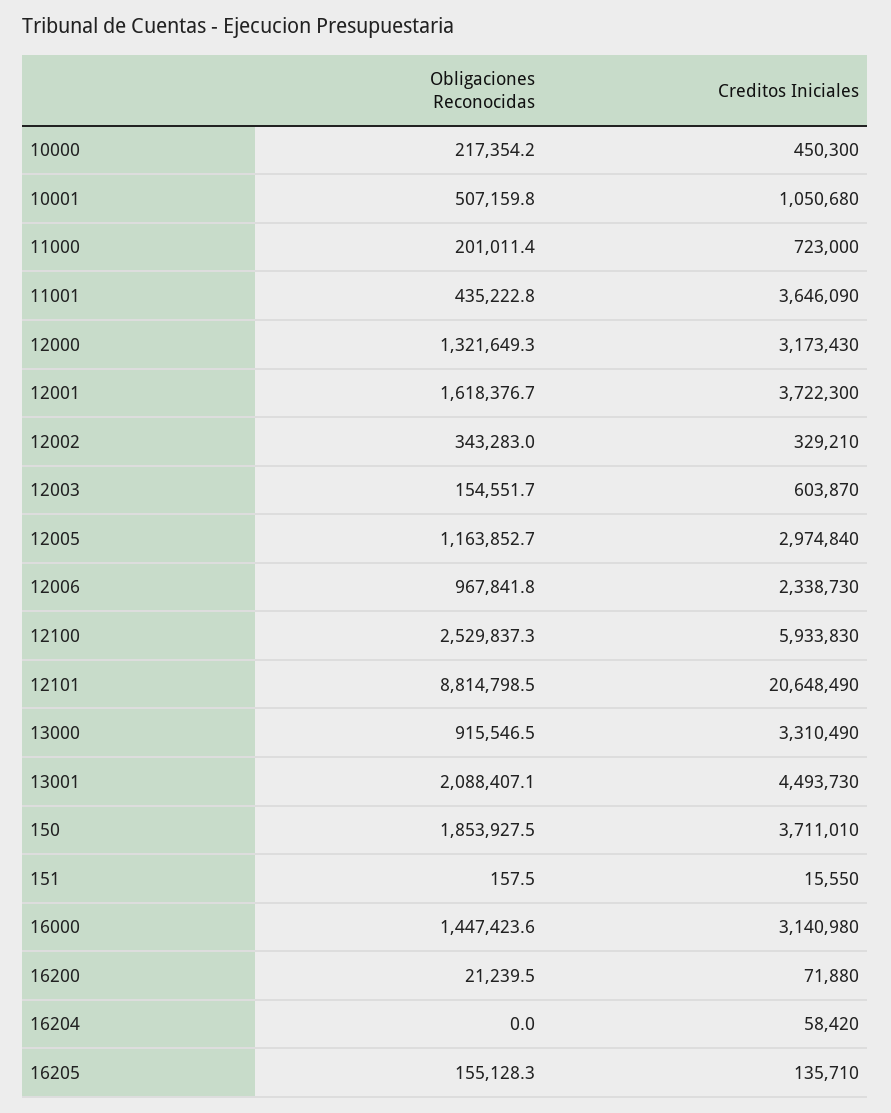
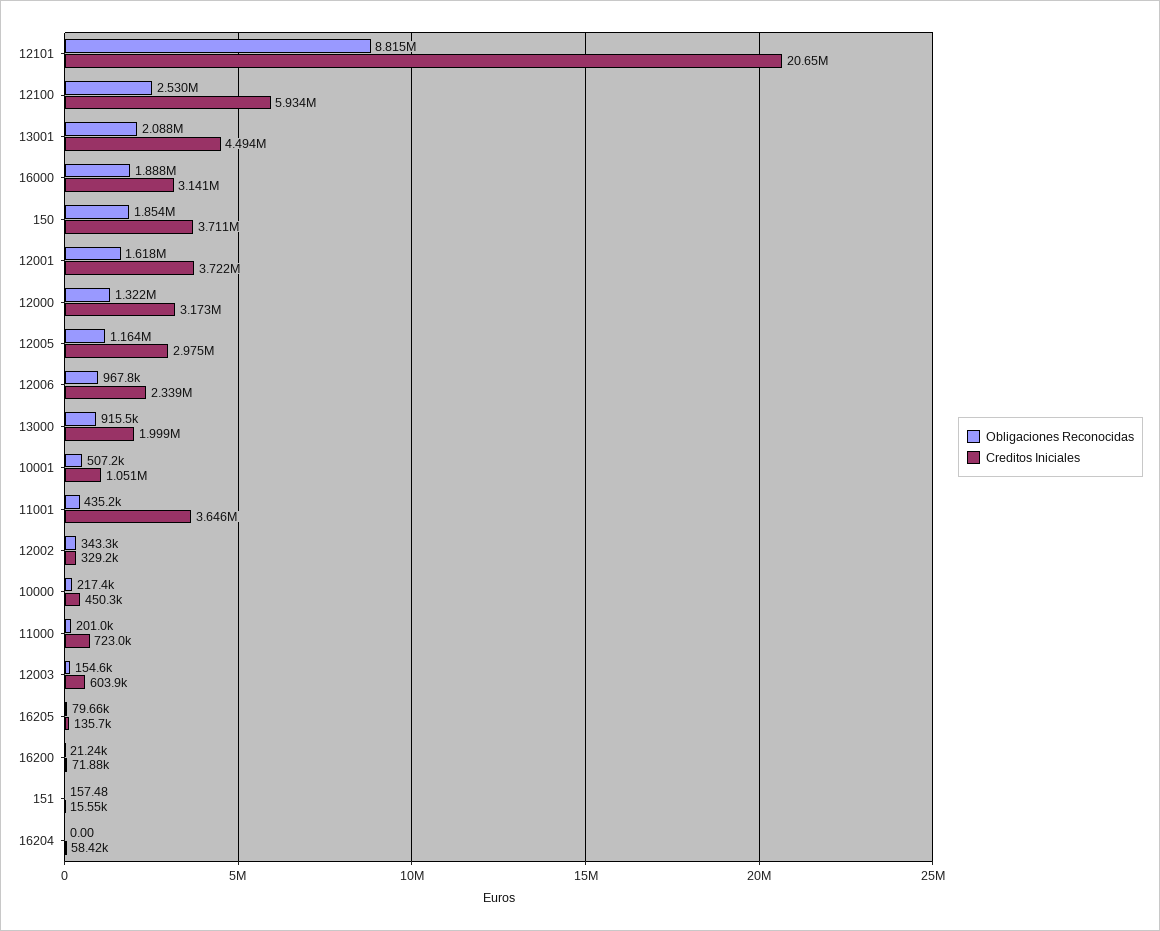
  {
    "Obligaciones Reconocidas": {
      "10000": 217354.2,
      "10001": 507159.8,
      "11000": 201011.4,
      "11001": 435222.8,
      "12000": 1321649.3,
      "12001": 1618376.7,
      "12002": 343283,
      "12003": 154551.7,
      "12005": 1163852.7,
      "12006": 967841.8,
      "12100": 2529837.3,
      "12101": 8814798.5,
      "13000": 915546.5,
      "13001": 2088407.1,
      "150": 1853927.5,
      "151": 157.48,
-     "16000": 1447423.6,
+     "16000": 1888000,
      "16200": 21239.5,
      "16204": 0,
-     "16205": 155128.3
+     "16205": 79660
    },
    "Creditos Iniciales": {
      "10000": 450300,
      "10001": 1050680,
      "11000": 723000,
      "11001": 3646090,
      "12000": 3173430,
      "12001": 3722300,
      "12002": 329210,
      "12003": 603870,
      "12005": 2974840,
      "12006": 2338730,
      "12100": 5933830,
      "12101": 20648490,
-     "13000": 3310490,
+     "13000": 1999000,
      "13001": 4493730,
      "150": 3711010,
      "151": 15550,
      "16000": 3140980,
      "16200": 71880,
      "16204": 58420,
      "16205": 135710
    }
  }

